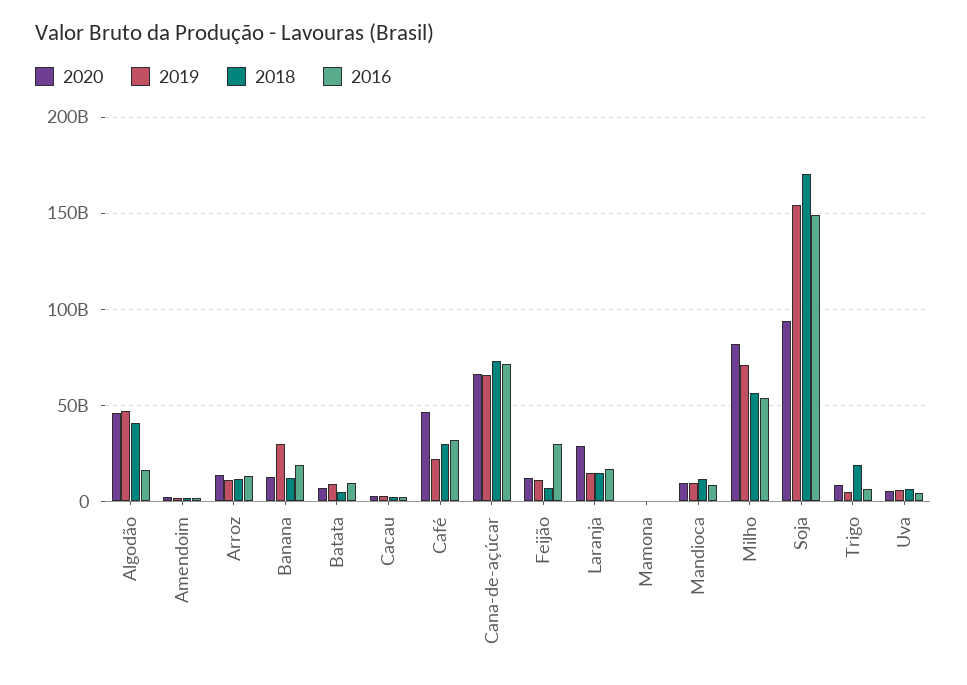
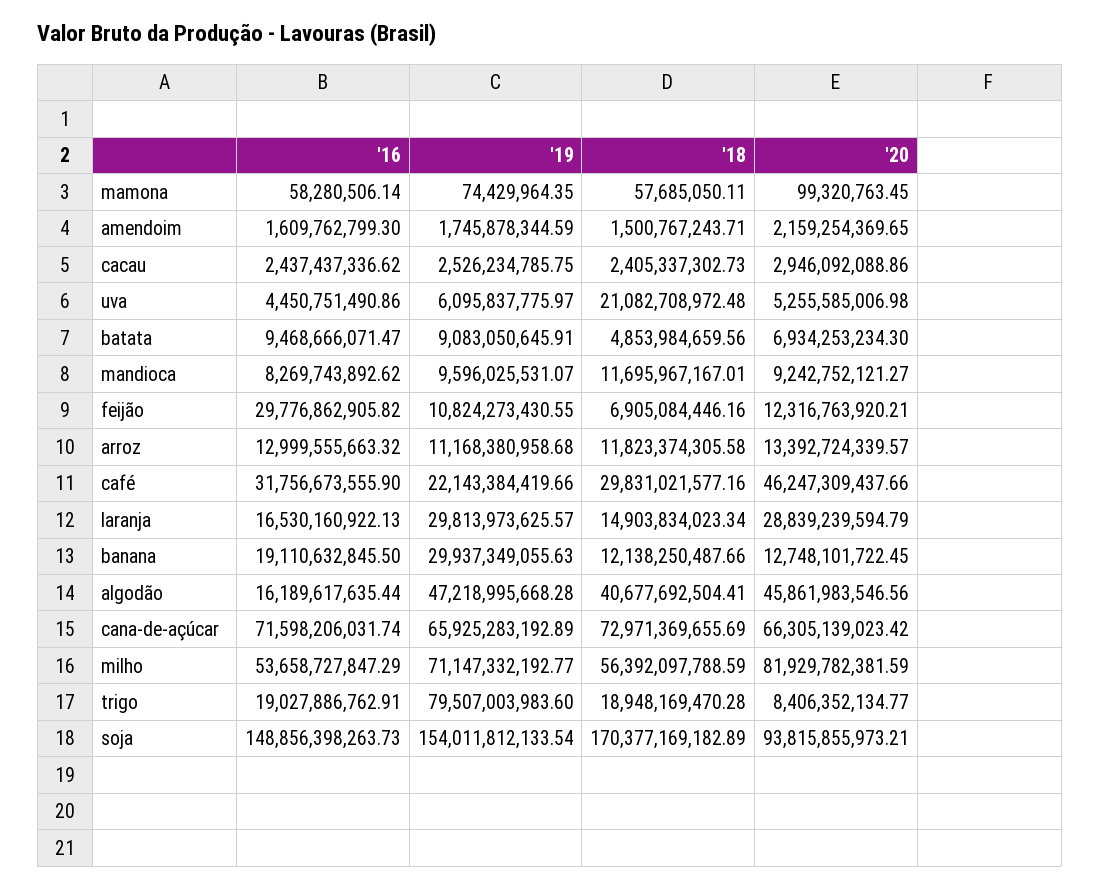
  {
    "2020": {
      "Algodão": 45861983546.56,
      "Amendoim": 2159254369.65,
      "Arroz": 13392724339.57,
      "Banana": 12748101722.45,
      "Batata": 6934253234.3,
      "Cacau": 2946092088.86,
      "Café": 46247309437.66,
      "Cana-de-açúcar": 66305139023.42,
      "Feijão": 12316763920.21,
      "Laranja": 28839239594.79,
      "Mamona": 99320763.45,
      "Mandioca": 9242752121.27,
      "Milho": 81929782381.59,
      "Soja": 93815855973.21,
      "Trigo": 8406352134.77,
      "Uva": 5255585006.98
    },
    "2019": {
      "Algodão": 47218995668.28,
      "Amendoim": 1745878344.59,
      "Arroz": 11168380958.68,
      "Banana": 29937349055.63,
      "Batata": 9083050645.91,
      "Cacau": 2526234785.75,
      "Café": 22143384419.66,
      "Cana-de-açúcar": 65925283192.89,
      "Feijão": 10824273430.55,
-     "Laranja": 15000000000,
+     "Laranja": 29813973625.57,
      "Mamona": 74429964.35,
      "Mandioca": 9596025531.07,
      "Milho": 71147332192.77,
      "Soja": 154011812133.54,
-     "Trigo": 5000000000,
+     "Trigo": 79507003983.6,
      "Uva": 6095837775.97
    },
    "2018": {
      "Algodão": 40677692504.41,
      "Amendoim": 1500767243.71,
      "Arroz": 11823374305.58,
      "Banana": 12138250487.66,
      "Batata": 4853984659.56,
      "Cacau": 2405337302.73,
      "Café": 29831021577.16,
      "Cana-de-açúcar": 72971369655.69,
      "Feijão": 6905084446.16,
      "Laranja": 14903834023.34,
      "Mamona": 57685050.11,
      "Mandioca": 11695967167.01,
      "Milho": 56392097788.59,
      "Soja": 170377169182.89,
      "Trigo": 18948169470.28,
-     "Uva": 5000000000
+     "Uva": 21082708972.48
    },
    "2016": {
      "Algodão": 16189617635.44,
      "Amendoim": 1609762799.3,
      "Arroz": 12999555663.32,
      "Banana": 19110632845.5,
      "Batata": 9468666071.47,
      "Cacau": 2437437336.62,
      "Café": 31756673555.9,
      "Cana-de-açúcar": 71598206031.74,
      "Feijão": 29776862905.82,
      "Laranja": 16530160922.13,
      "Mamona": 58280506.14,
      "Mandioca": 8269743892.62,
      "Milho": 53658727847.29,
      "Soja": 148856398263.73,
-     "Trigo": 5000000000,
+     "Trigo": 19027886762.91,
      "Uva": 4450751490.86
    }
  }

